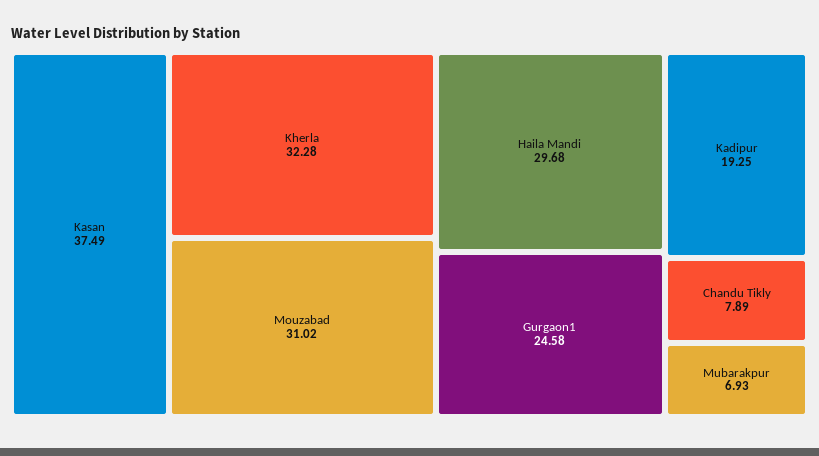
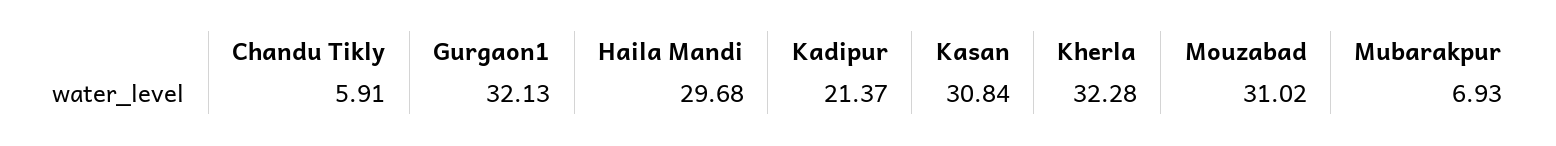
  {
-   "Kasan": 37.49,
+   "Kasan": 30.84,
    "Kherla": 32.28,
    "Mouzabad": 31.02,
    "Haila Mandi": 29.68,
-   "Gurgaon1": 24.58,
+   "Gurgaon1": 32.13,
-   "Kadipur": 19.25,
+   "Kadipur": 21.37,
-   "Chandu Tikly": 7.89,
+   "Chandu Tikly": 5.91,
    "Mubarakpur": 6.93
  }

